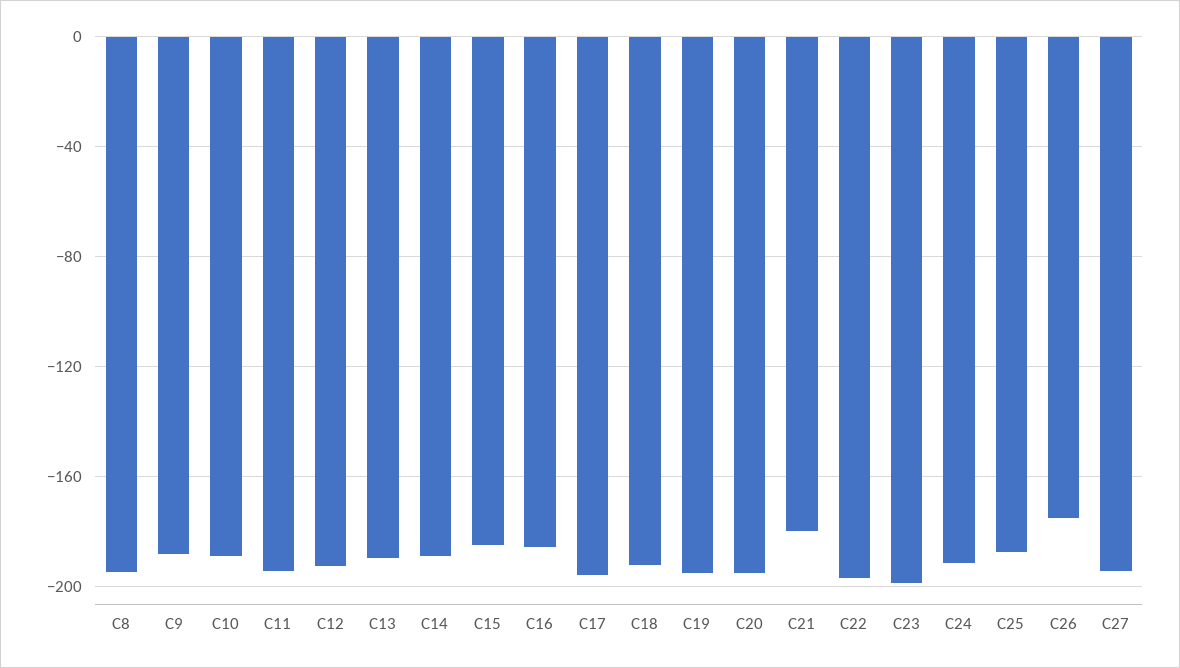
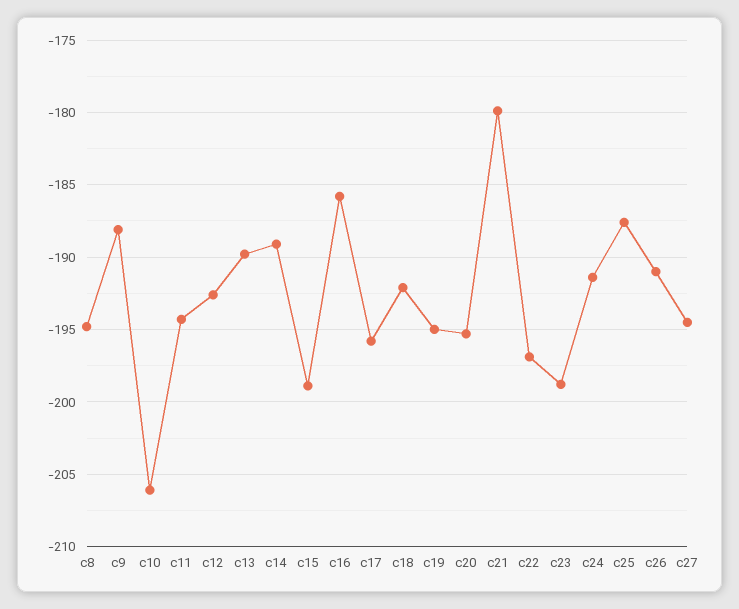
  {
    "C8": -195,
    "C9": -188,
-   "C10": -190,
+   "C10": -206,
    "C11": -194.5,
    "C12": -192.5,
    "C13": -190,
    "C14": -189,
-   "C15": -185,
+   "C15": -199,
    "C16": -186,
    "C17": -196,
    "C18": -192,
    "C19": -195,
    "C20": -195.5,
    "C21": -180,
    "C22": -197,
    "C23": -199,
    "C24": -191.5,
    "C25": -187.5,
-   "C26": -175,
+   "C26": -191,
    "C27": -194.5
  }

